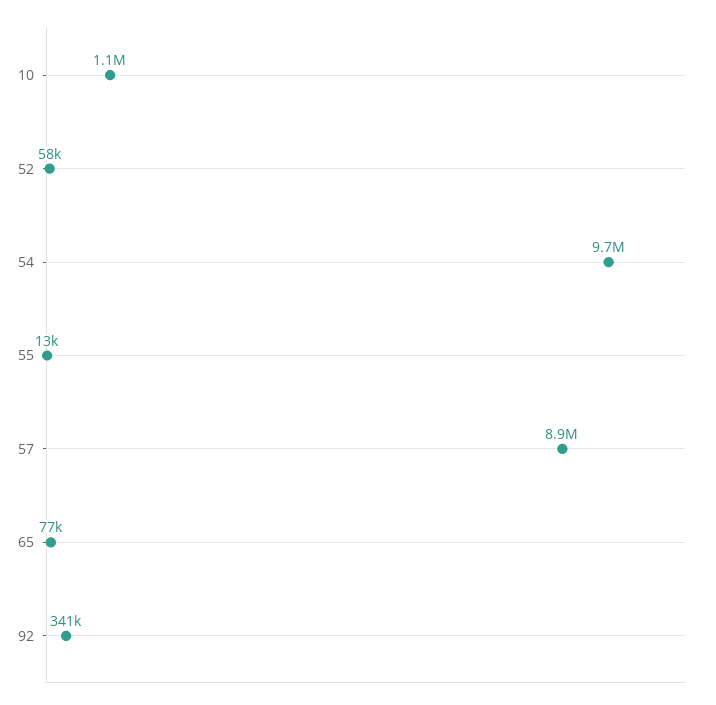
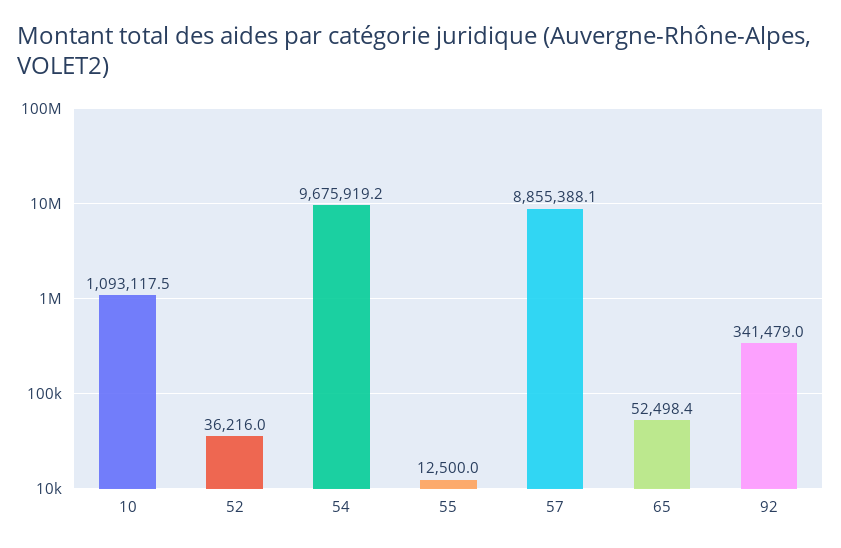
  {
    "10": 1093117.5,
-   "52": 58000,
+   "52": 36216,
    "54": 9675919.2,
    "55": 12500,
    "57": 8855388.1,
-   "65": 77000,
+   "65": 52498.4,
    "92": 341479
  }

